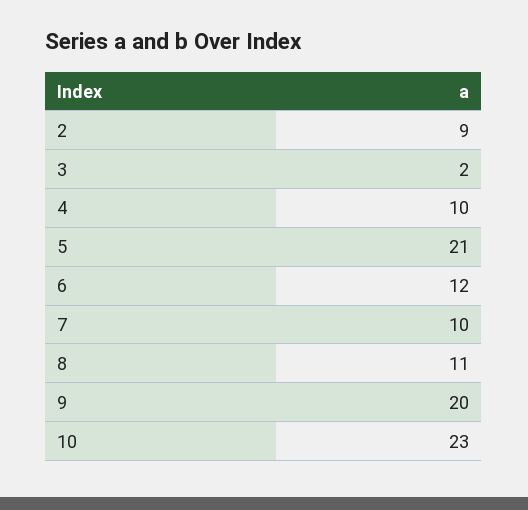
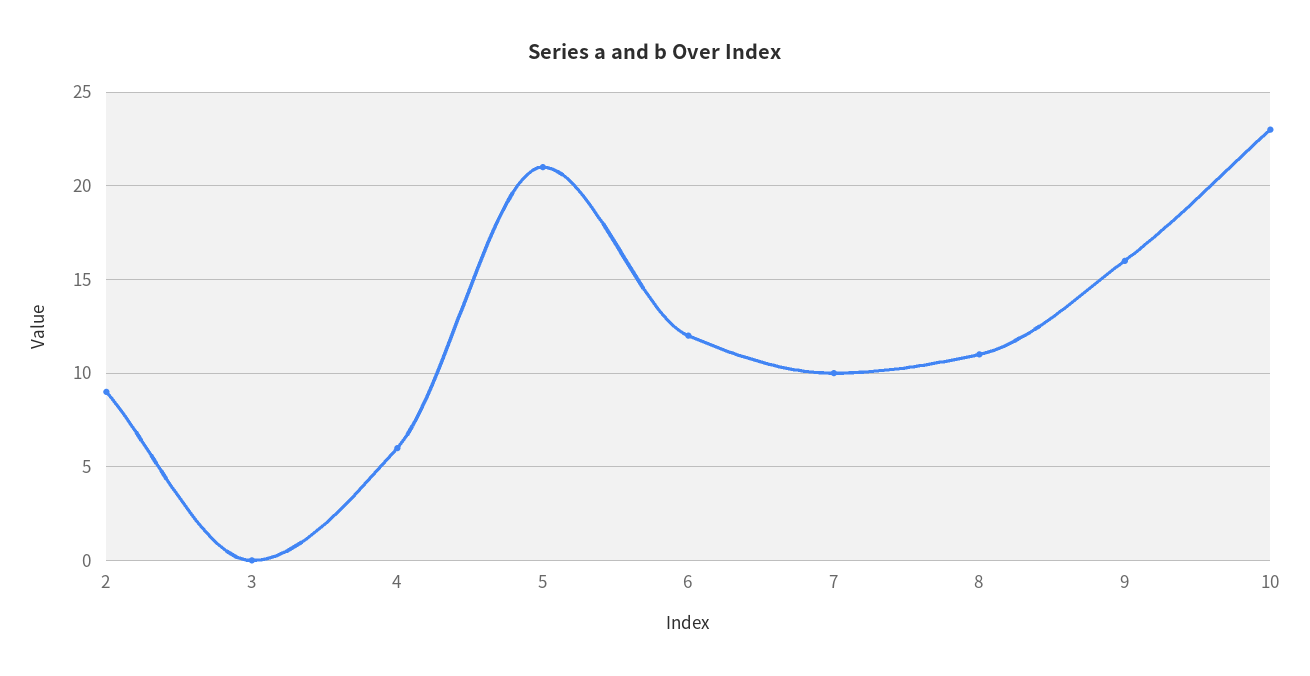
  {
    "2": 9,
-   "3": 2,
+   "3": 0,
-   "4": 10,
+   "4": 6,
    "5": 21,
    "6": 12,
    "7": 10,
    "8": 11,
-   "9": 20,
+   "9": 16,
    "10": 23
  }

